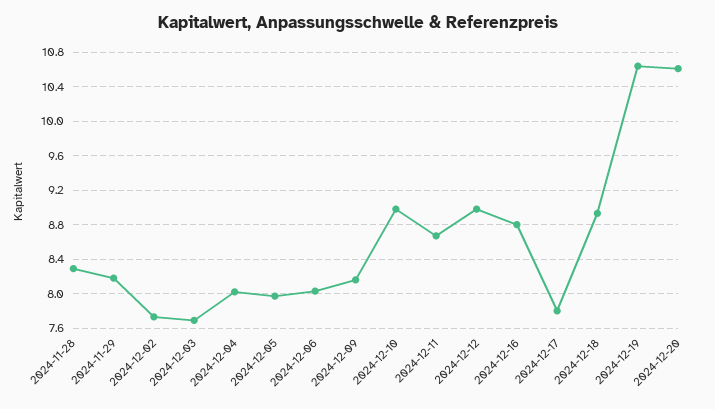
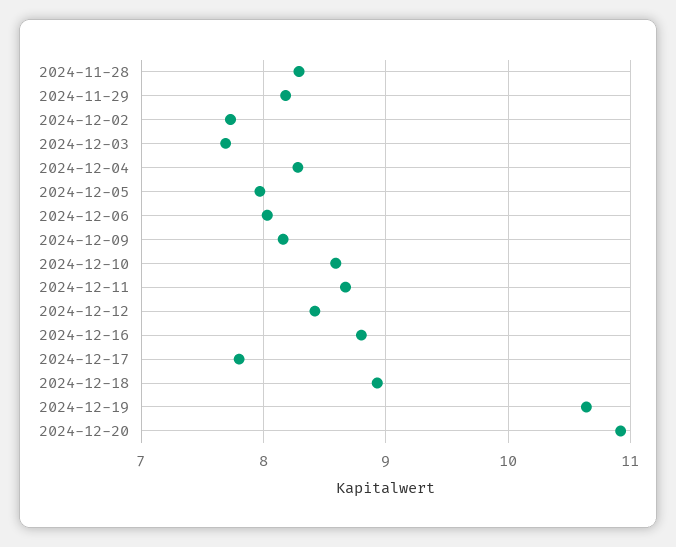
  {
    "2024-11-28": 8.3,
    "2024-11-29": 8.2,
    "2024-12-02": 7.7,
    "2024-12-03": 7.7,
-   "2024-12-04": 8,
+   "2024-12-04": 8.3,
    "2024-12-05": 8,
    "2024-12-06": 8,
    "2024-12-09": 8.2,
-   "2024-12-10": 9,
+   "2024-12-10": 8.6,
    "2024-12-11": 8.7,
-   "2024-12-12": 9,
+   "2024-12-12": 8.4,
    "2024-12-16": 8.8,
    "2024-12-17": 7.8,
    "2024-12-18": 8.9,
    "2024-12-19": 10.6,
-   "2024-12-20": 10.6
+   "2024-12-20": 10.9
  }

